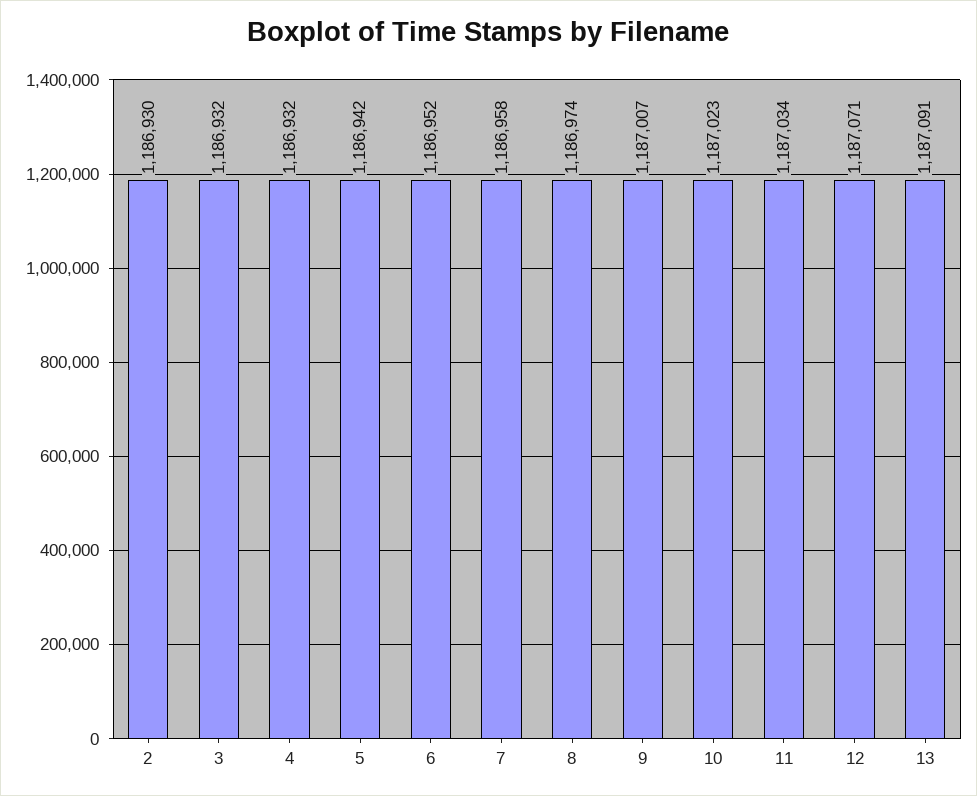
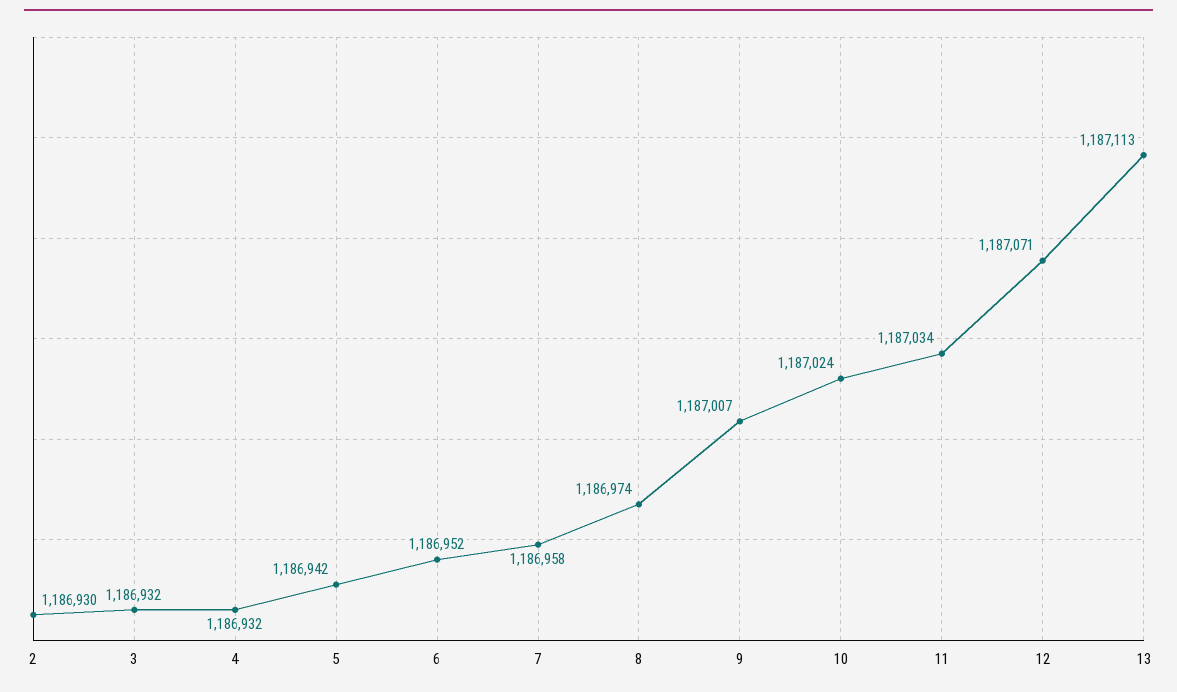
  {
    "2": 1186930,
    "3": 1186932,
    "4": 1186932,
    "5": 1186942,
    "6": 1186952,
    "7": 1186958,
    "8": 1186974,
    "9": 1187007,
-   "10": 1187023,
+   "10": 1187024,
    "11": 1187034,
    "12": 1187071,
-   "13": 1187091
+   "13": 1187113
  }

